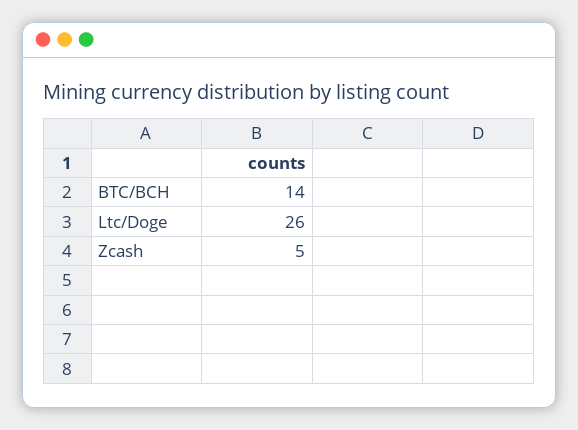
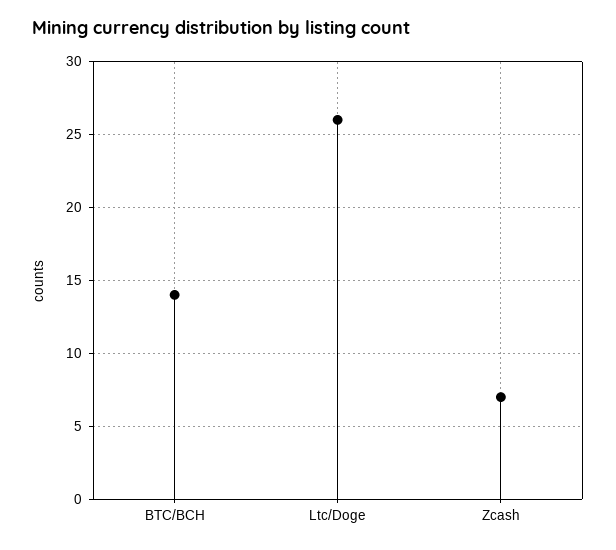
  {
    "BTC/BCH": 14,
    "Ltc/Doge": 26,
-   "Zcash": 5
+   "Zcash": 7
  }

